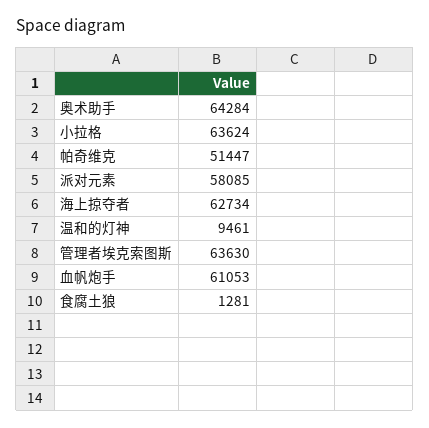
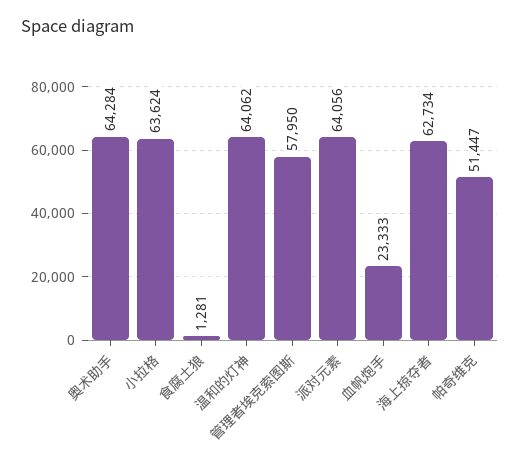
  {
    "奥术助手": 64284,
    "小拉格": 63624,
    "帕奇维克": 51447,
-   "派对元素": 58085,
+   "派对元素": 64056,
    "海上掠夺者": 62734,
-   "温和的灯神": 9461,
+   "温和的灯神": 64062,
-   "管理者埃克索图斯": 63630,
+   "管理者埃克索图斯": 57950,
-   "血帆炮手": 61053,
+   "血帆炮手": 23333,
    "食腐土狼": 1281
  }

